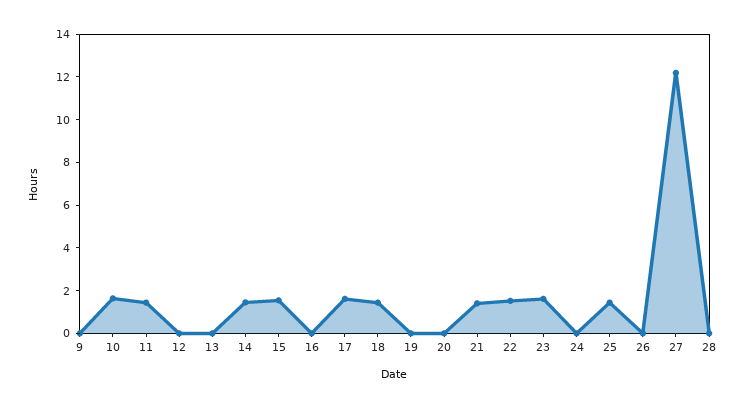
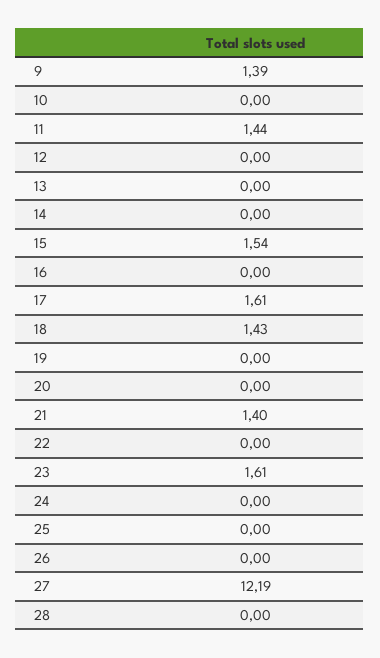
  {
-   "9": 0,
+   "9": 1.39,
-   "10": 1.5,
+   "10": 0,
    "11": 1.44,
    "12": 0,
    "13": 0,
-   "14": 1.5,
+   "14": 0,
    "15": 1.54,
    "16": 0,
    "17": 1.61,
    "18": 1.43,
    "19": 0,
    "20": 0,
    "21": 1.4,
-   "22": 1.5,
+   "22": 0,
    "23": 1.61,
    "24": 0,
-   "25": 1.5,
+   "25": 0,
    "26": 0,
    "27": 12.19,
    "28": 0
  }

